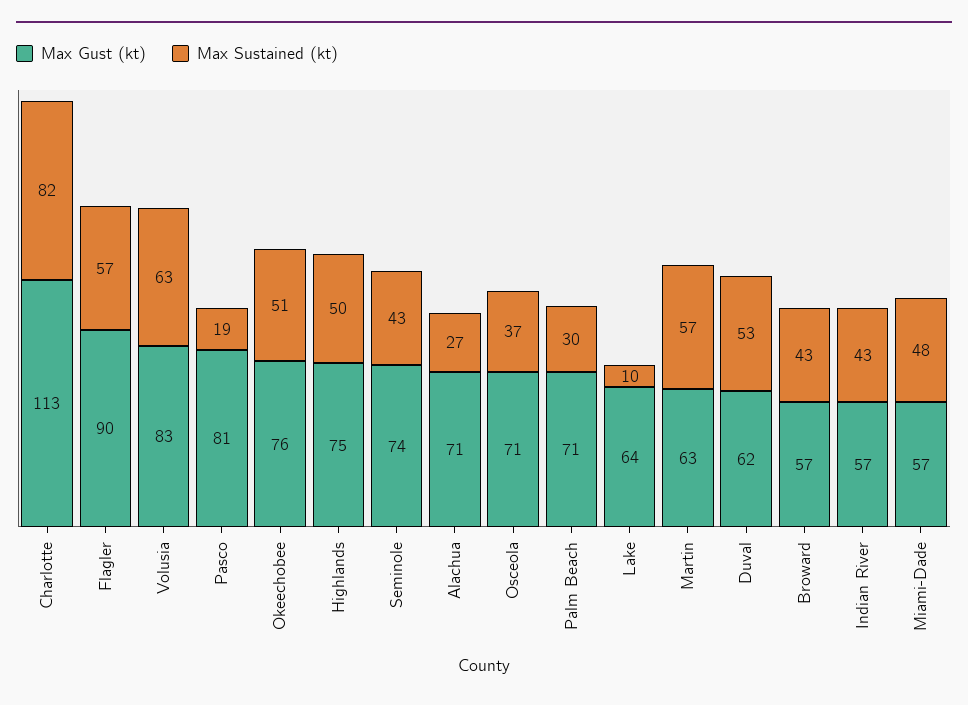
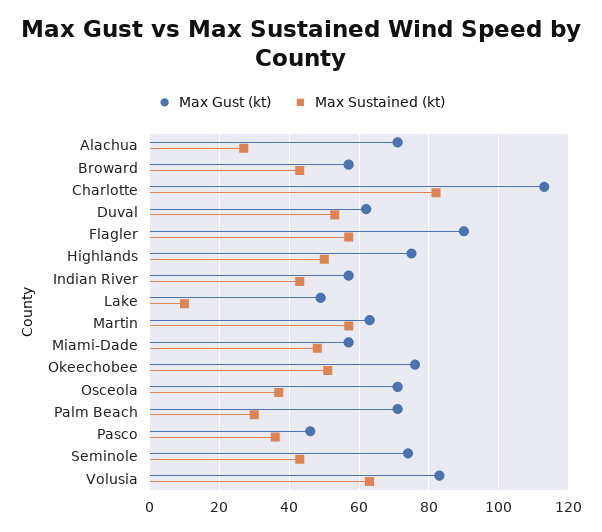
  {
    "Max Gust (kt)": {
      "Charlotte": 113,
      "Flagler": 90,
      "Volusia": 83,
-     "Pasco": 81,
+     "Pasco": 45,
      "Okeechobee": 76,
      "Highlands": 75,
      "Seminole": 74,
      "Alachua": 71,
      "Osceola": 71,
      "Palm Beach": 71,
-     "Lake": 64,
+     "Lake": 50,
      "Martin": 63,
      "Duval": 62,
      "Broward": 57,
      "Indian River": 57,
      "Miami-Dade": 57
    },
    "Max Sustained (kt)": {
      "Charlotte": 82,
      "Flagler": 57,
      "Volusia": 63,
-     "Pasco": 19,
+     "Pasco": 35,
      "Okeechobee": 51,
      "Highlands": 50,
      "Seminole": 43,
      "Alachua": 27,
      "Osceola": 37,
      "Palm Beach": 30,
      "Lake": 10,
      "Martin": 57,
      "Duval": 53,
      "Broward": 43,
      "Indian River": 43,
      "Miami-Dade": 48
    }
  }

